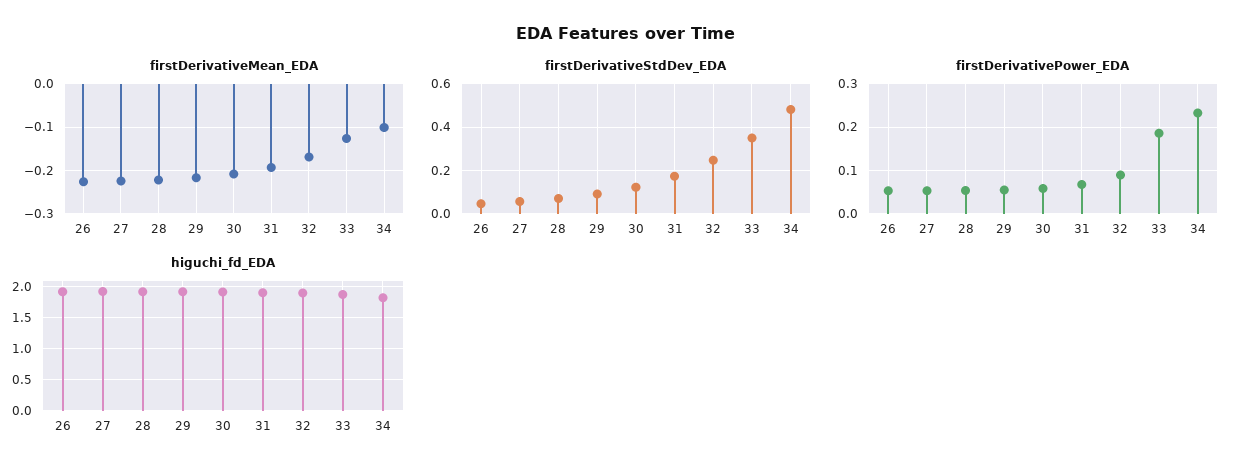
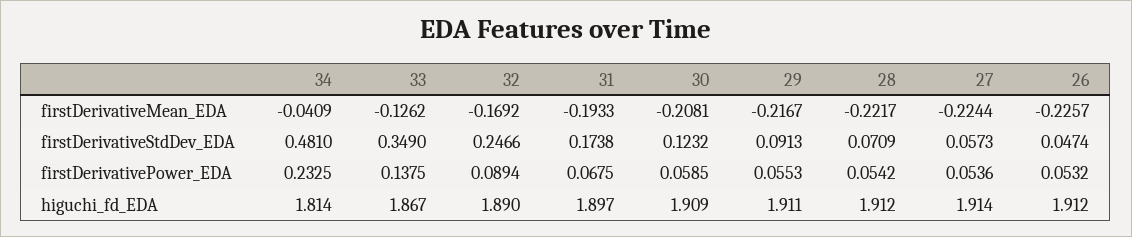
  {
    "firstDerivativeMean_EDA": {
      "26": -0.2257,
      "27": -0.2244,
      "28": -0.2217,
      "29": -0.2167,
      "30": -0.2081,
      "31": -0.1933,
      "32": -0.1692,
      "33": -0.1262,
-     "34": -0.1
+     "34": -0.0409
    },
    "firstDerivativeStdDev_EDA": {
      "26": 0.0474,
      "27": 0.0573,
      "28": 0.0709,
      "29": 0.0913,
      "30": 0.1232,
      "31": 0.1738,
      "32": 0.2466,
      "33": 0.349,
      "34": 0.481
    },
    "firstDerivativePower_EDA": {
      "26": 0.0532,
      "27": 0.0536,
      "28": 0.0542,
      "29": 0.0553,
      "30": 0.0585,
      "31": 0.0675,
      "32": 0.0894,
-     "33": 0.18,
+     "33": 0.1375,
      "34": 0.2325
    },
    "higuchi_fd_EDA": {
      "26": 1.912,
      "27": 1.914,
      "28": 1.912,
      "29": 1.911,
      "30": 1.909,
      "31": 1.897,
      "32": 1.89,
      "33": 1.867,
      "34": 1.814
    }
  }

